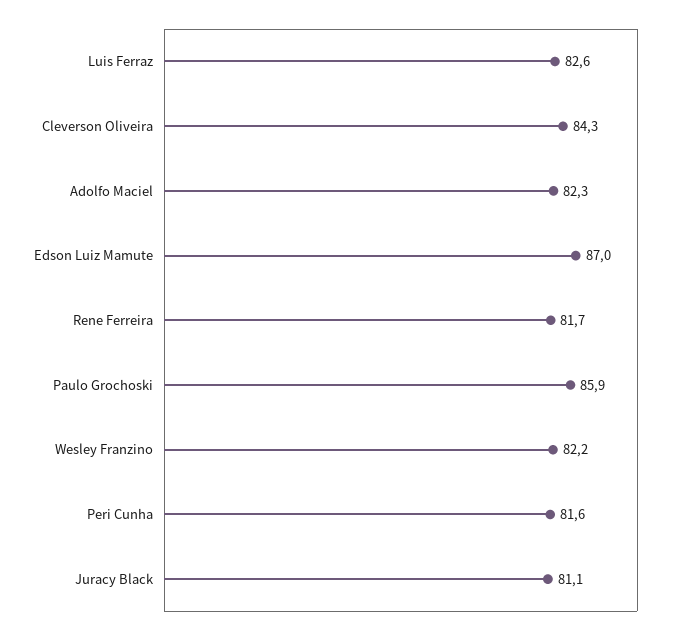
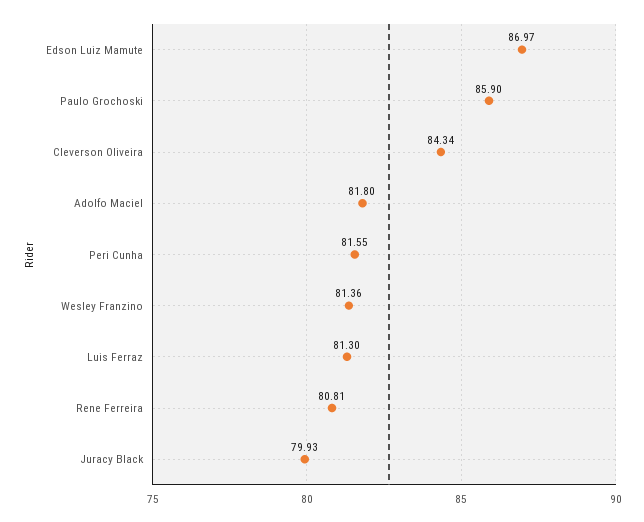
  {
-   "Luis Ferraz": 82.6,
+   "Luis Ferraz": 81.3,
    "Cleverson Oliveira": 84.34,
-   "Adolfo Maciel": 82.3,
+   "Adolfo Maciel": 81.8,
    "Edson Luiz Mamute": 86.97,
-   "Rene Ferreira": 81.7,
+   "Rene Ferreira": 80.81,
    "Paulo Grochoski": 85.9,
-   "Wesley Franzino": 82.2,
+   "Wesley Franzino": 81.36,
    "Peri Cunha": 81.55,
-   "Juracy Black": 81.1
+   "Juracy Black": 79.93
  }

